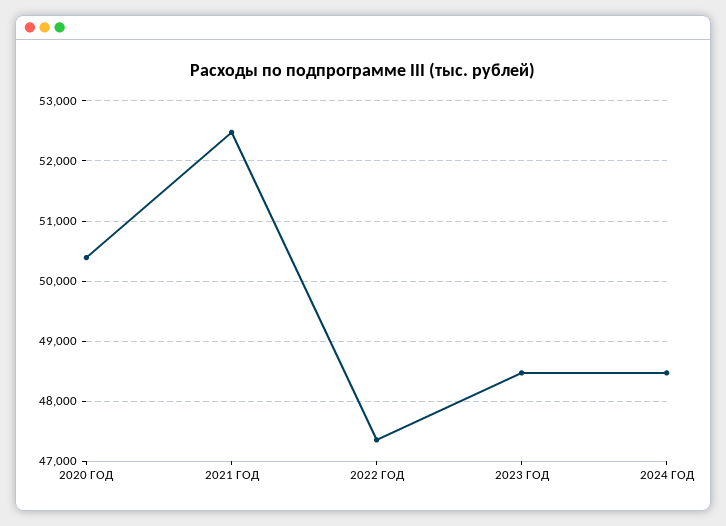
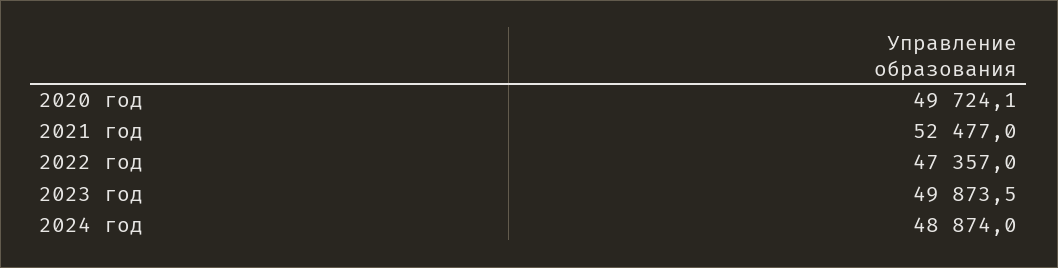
  {
-   "2020 ГОД": 50400,
+   "2020 ГОД": 49724.1,
    "2021 ГОД": 52477,
    "2022 ГОД": 47357,
-   "2023 ГОД": 48500,
+   "2023 ГОД": 49873.5,
-   "2024 ГОД": 48500
+   "2024 ГОД": 48874
  }

